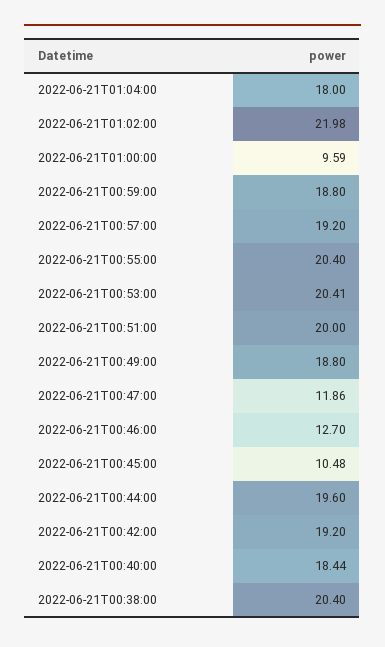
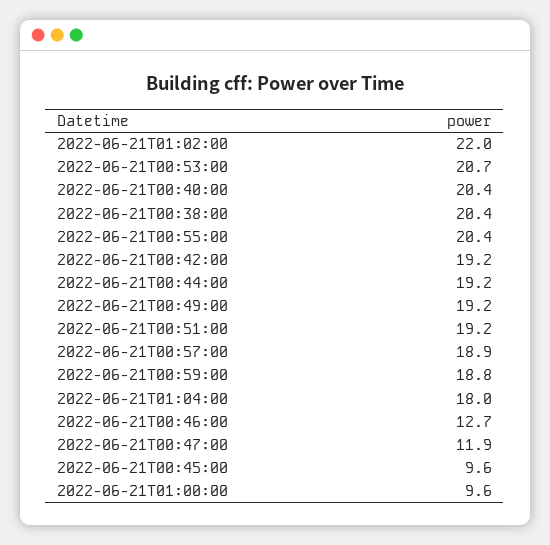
  {
    "2022-06-21T01:04:00": 18,
    "2022-06-21T01:02:00": 21.98,
    "2022-06-21T01:00:00": 9.59,
    "2022-06-21T00:59:00": 18.8,
-   "2022-06-21T00:57:00": 19.2,
+   "2022-06-21T00:57:00": 18.9,
    "2022-06-21T00:55:00": 20.4,
-   "2022-06-21T00:53:00": 20.41,
+   "2022-06-21T00:53:00": 20.7,
-   "2022-06-21T00:51:00": 20,
+   "2022-06-21T00:51:00": 19.2,
-   "2022-06-21T00:49:00": 18.8,
+   "2022-06-21T00:49:00": 19.2,
    "2022-06-21T00:47:00": 11.86,
    "2022-06-21T00:46:00": 12.7,
-   "2022-06-21T00:45:00": 10.48,
+   "2022-06-21T00:45:00": 9.6,
-   "2022-06-21T00:44:00": 19.6,
+   "2022-06-21T00:44:00": 19.2,
    "2022-06-21T00:42:00": 19.2,
-   "2022-06-21T00:40:00": 18.44,
+   "2022-06-21T00:40:00": 20.4,
    "2022-06-21T00:38:00": 20.4
  }

